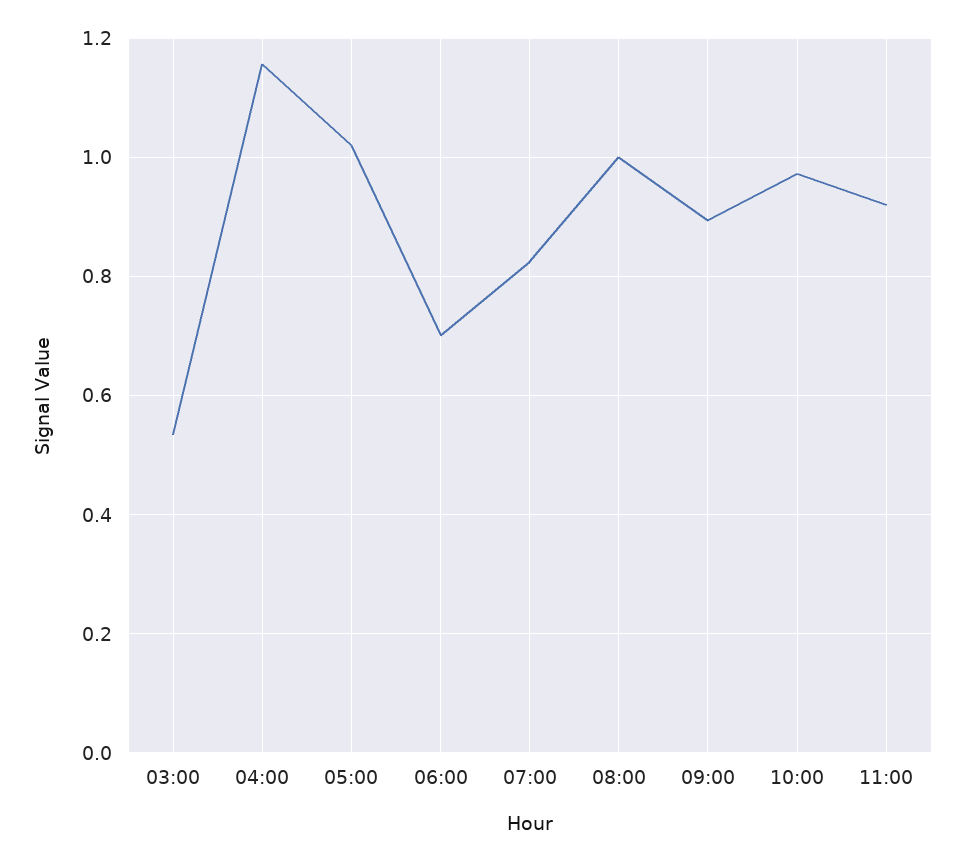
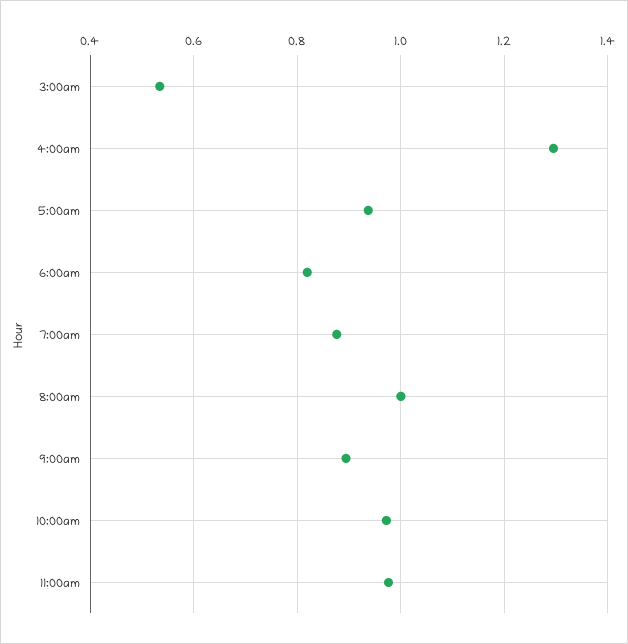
  {
    "03:00": 0.54,
-   "04:00": 1.16,
+   "04:00": 1.3,
-   "05:00": 1.02,
+   "05:00": 0.94,
-   "06:00": 0.7,
+   "06:00": 0.82,
-   "07:00": 0.82,
+   "07:00": 0.88,
    "08:00": 1,
    "09:00": 0.9,
    "10:00": 0.98,
-   "11:00": 0.92
+   "11:00": 0.98
  }

